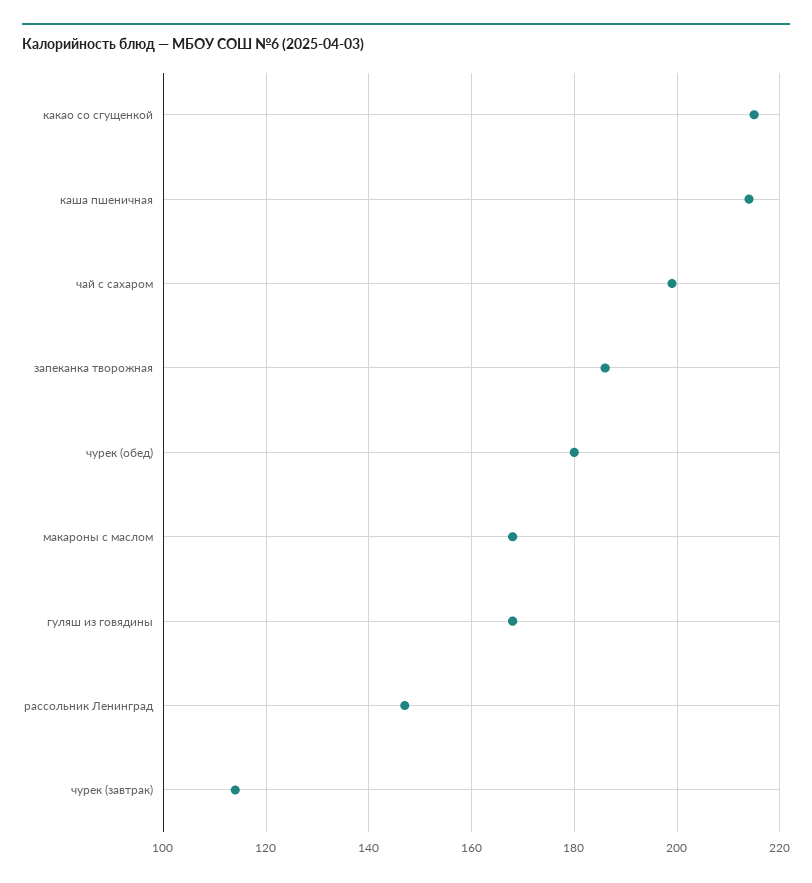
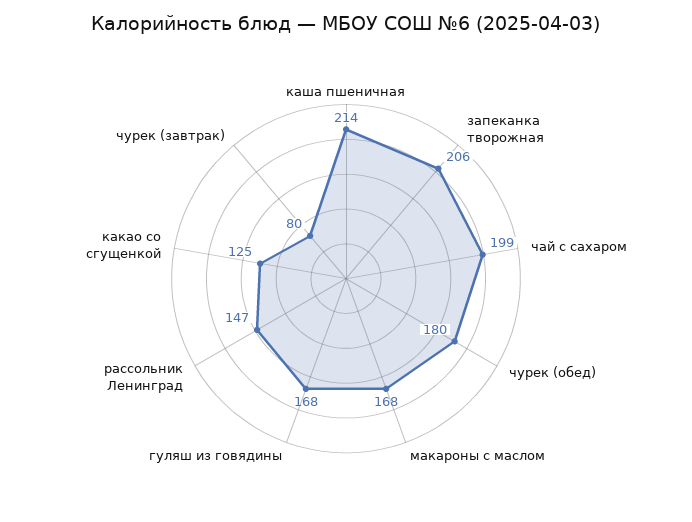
  {
-   "какао со сгущенкой": 215,
+   "какао со сгущенкой": 125,
    "каша пшеничная": 214,
    "чай с сахаром": 199,
-   "запеканка творожная": 185,
+   "запеканка творожная": 206,
    "чурек (обед)": 180,
    "макароны с маслом": 168,
    "гуляш из говядины": 168,
    "рассольник Ленинград": 147,
-   "чурек (завтрак)": 115
+   "чурек (завтрак)": 80
  }

